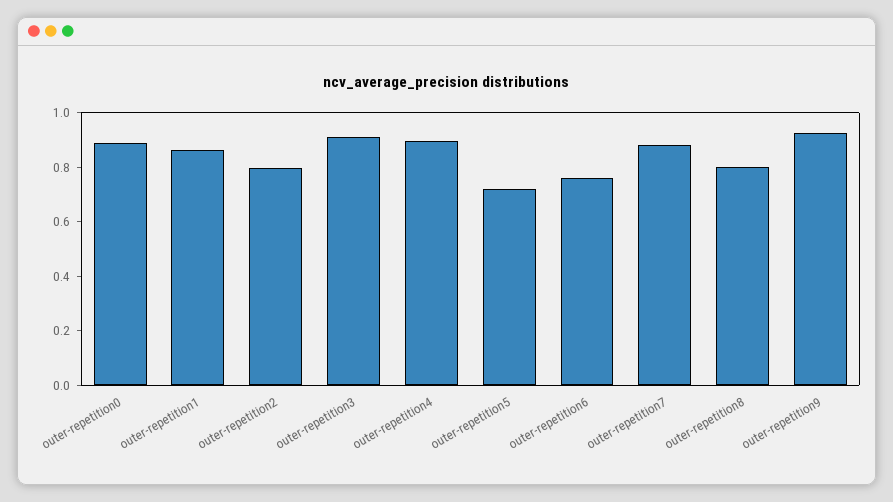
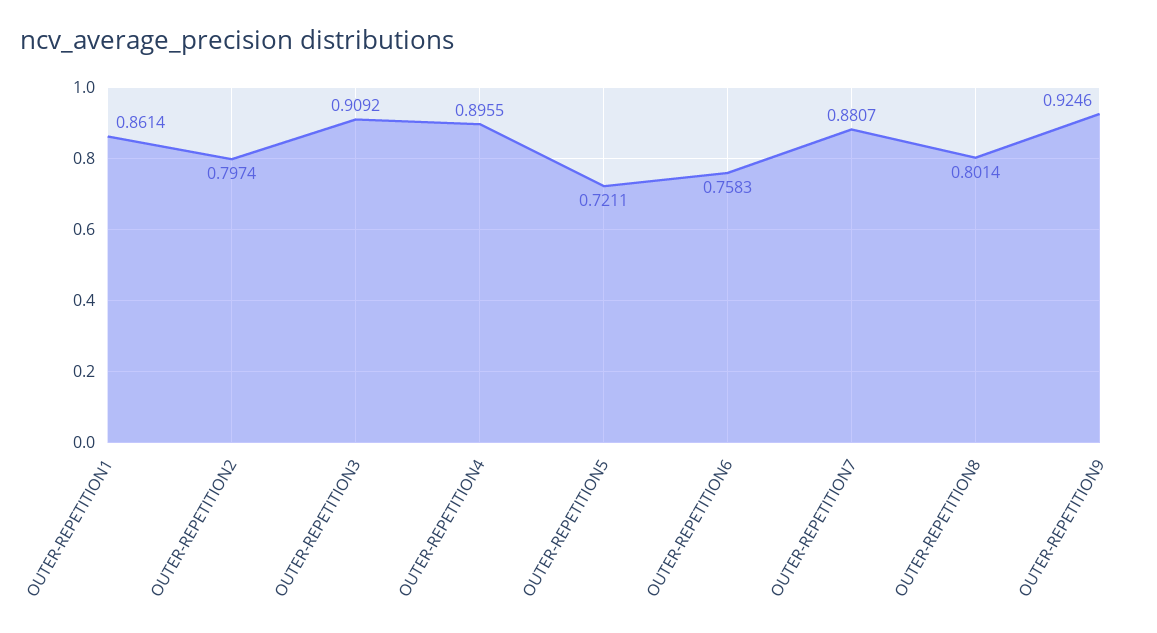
  {
-   "outer-repetition0": 0.9,
    "outer-repetition1": 0.8614,
    "outer-repetition2": 0.7974,
    "outer-repetition3": 0.9092,
    "outer-repetition4": 0.8955,
    "outer-repetition5": 0.7211,
    "outer-repetition6": 0.7583,
    "outer-repetition7": 0.8807,
    "outer-repetition8": 0.8014,
    "outer-repetition9": 0.9246
  }

